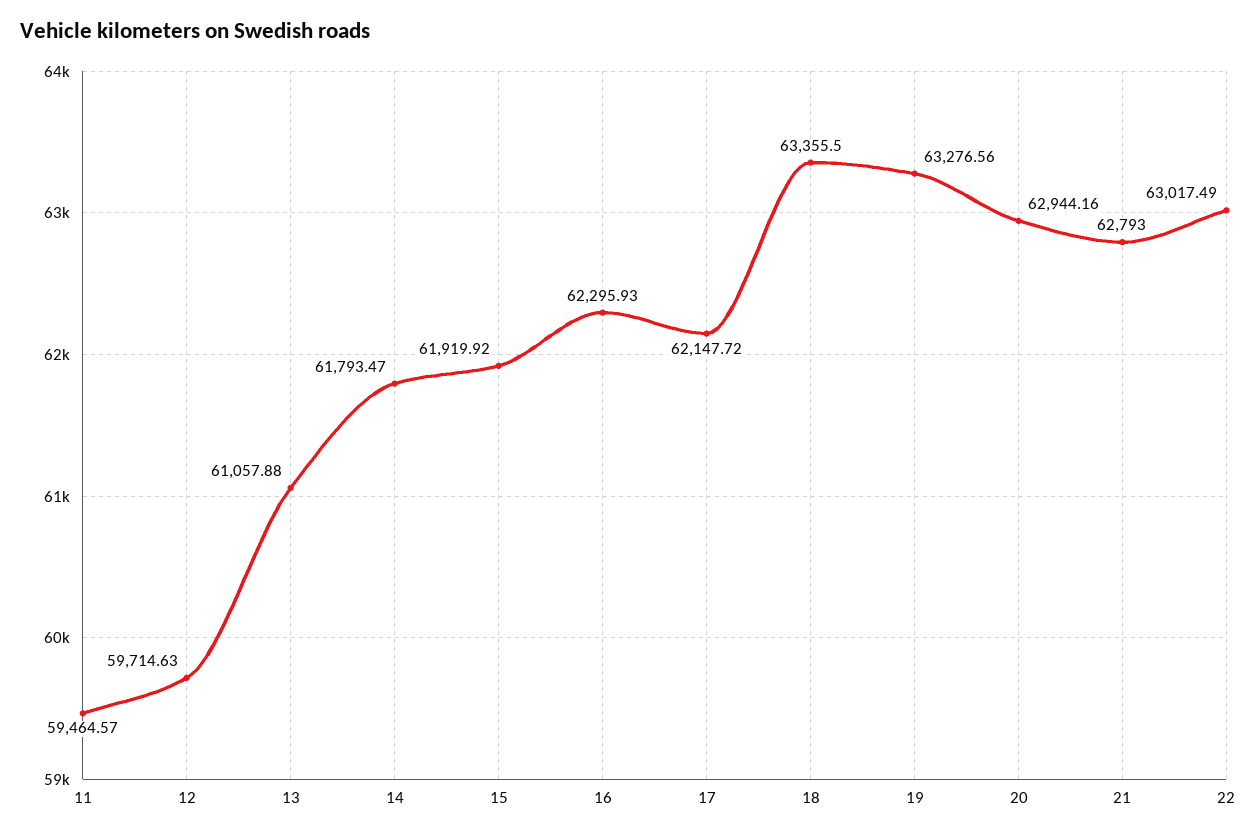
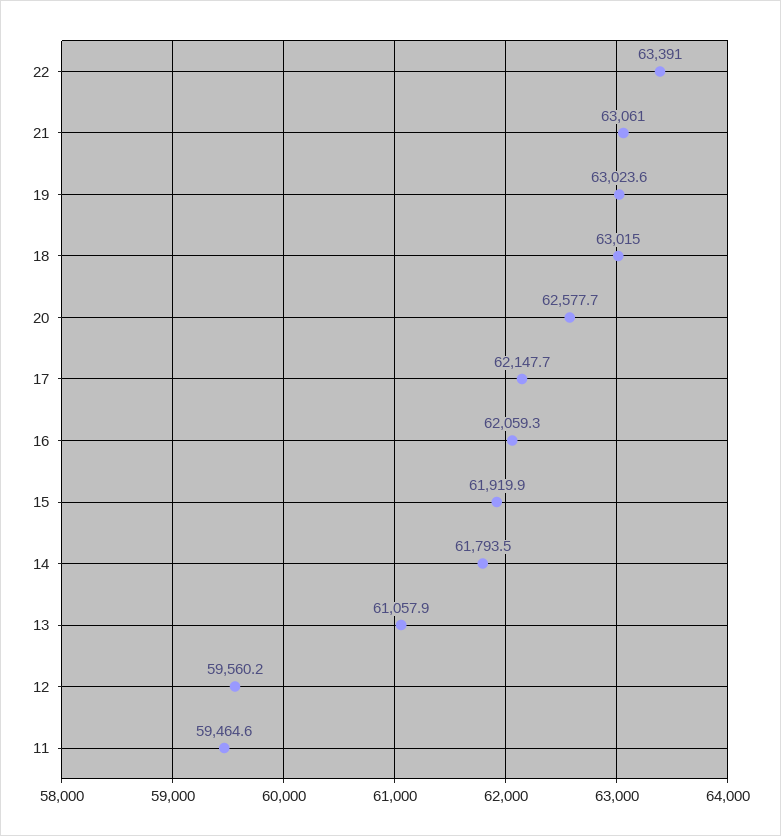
  {
    "11": 59464.57,
-   "12": 59714.63,
+   "12": 59560.2,
    "13": 61057.88,
    "14": 61793.47,
    "15": 61919.92,
-   "16": 62295.93,
+   "16": 62059.3,
    "17": 62147.72,
-   "18": 63355.5,
+   "18": 63015,
-   "19": 63276.56,
+   "19": 63023.6,
-   "20": 62944.16,
+   "20": 62577.7,
-   "21": 62793,
+   "21": 63061,
-   "22": 63017.49
+   "22": 63391
  }

